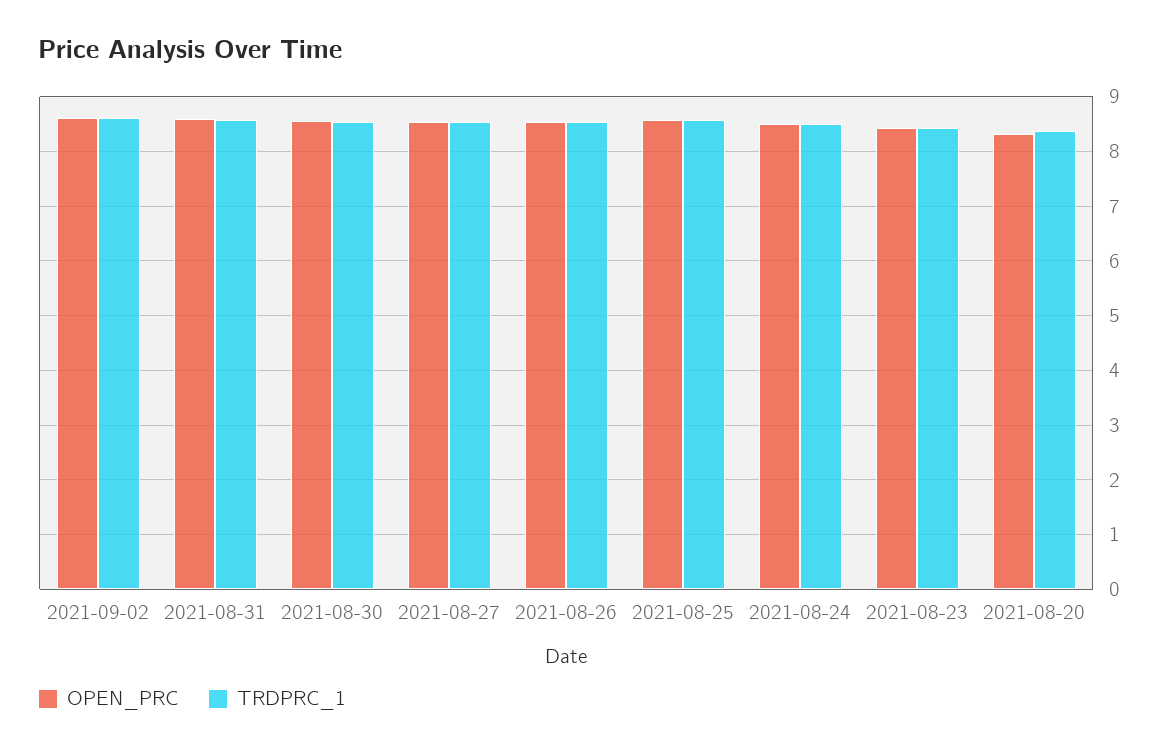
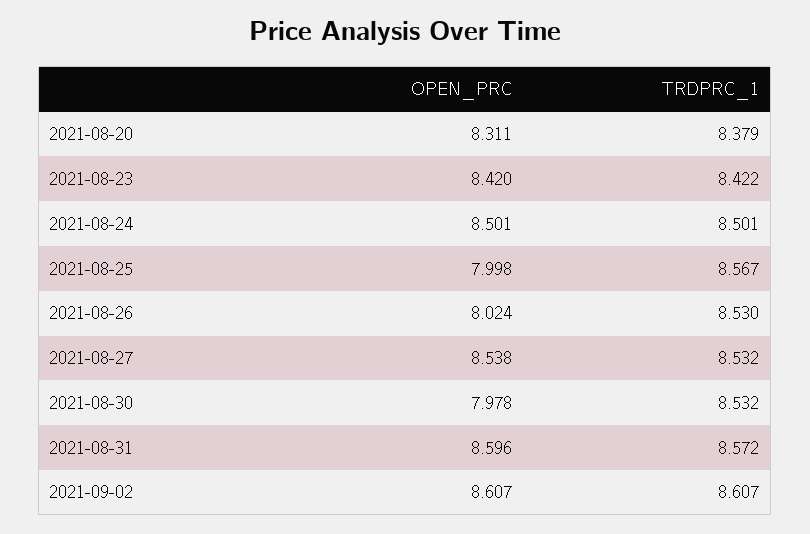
  {
    "OPEN_PRC": {
      "2021-09-02": 8.607,
      "2021-08-31": 8.596,
-     "2021-08-30": 8.6,
+     "2021-08-30": 7.978,
      "2021-08-27": 8.538,
-     "2021-08-26": 8.6,
+     "2021-08-26": 8.024,
-     "2021-08-25": 8.6,
+     "2021-08-25": 7.998,
      "2021-08-24": 8.501,
      "2021-08-23": 8.42,
      "2021-08-20": 8.311
    },
    "TRDPRC_1": {
      "2021-09-02": 8.607,
      "2021-08-31": 8.572,
      "2021-08-30": 8.532,
      "2021-08-27": 8.532,
      "2021-08-26": 8.53,
      "2021-08-25": 8.567,
      "2021-08-24": 8.501,
      "2021-08-23": 8.422,
      "2021-08-20": 8.379
    }
  }

